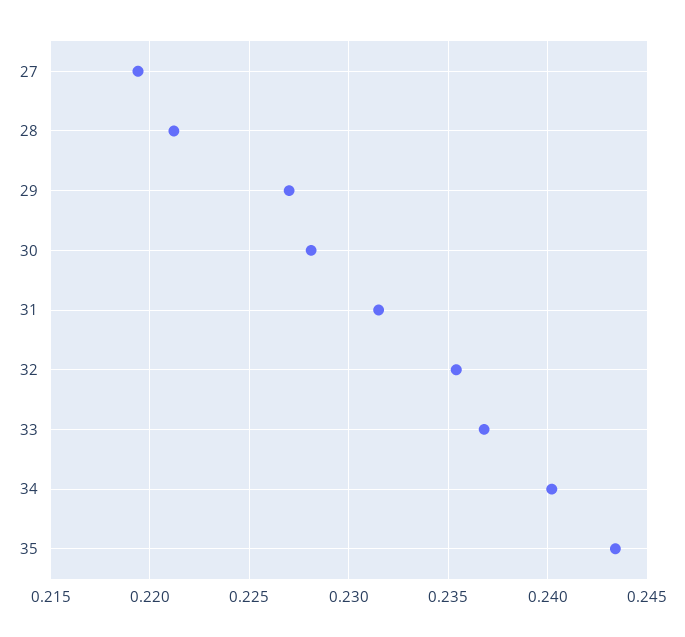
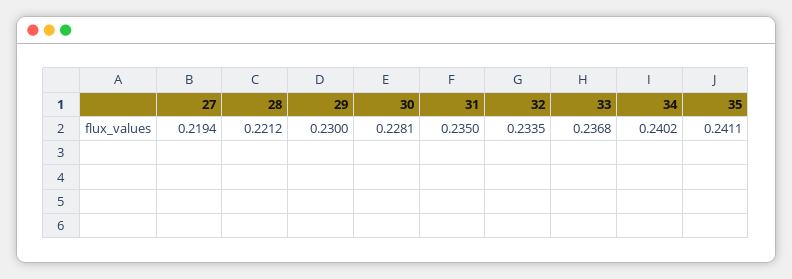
  {
    "27": 0.2194,
    "28": 0.2212,
-   "29": 0.227,
+   "29": 0.23,
    "30": 0.2281,
-   "31": 0.2315,
+   "31": 0.235,
-   "32": 0.2355,
+   "32": 0.2335,
    "33": 0.2368,
    "34": 0.2402,
-   "35": 0.2435
+   "35": 0.2411
  }

